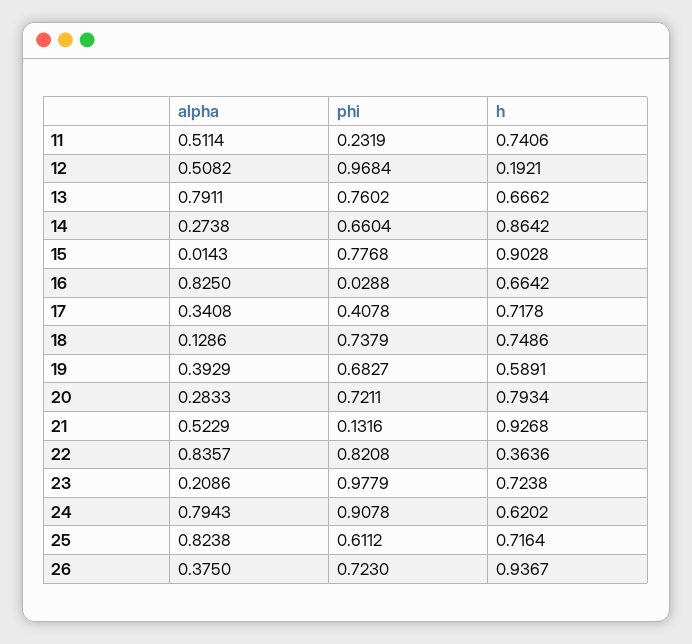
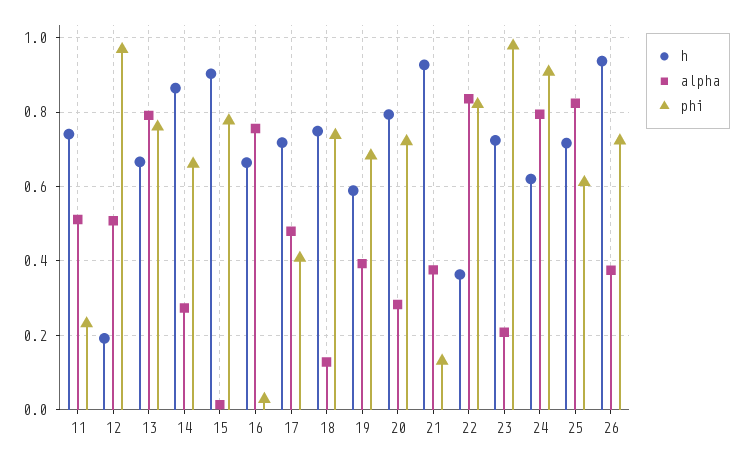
  {
    "alpha": {
      "11": 0.5114,
      "12": 0.5082,
      "13": 0.7911,
      "14": 0.2738,
      "15": 0.0143,
-     "16": 0.825,
+     "16": 0.76,
-     "17": 0.3408,
+     "17": 0.48,
      "18": 0.1286,
      "19": 0.3929,
      "20": 0.2833,
-     "21": 0.5229,
+     "21": 0.38,
      "22": 0.8357,
      "23": 0.2086,
      "24": 0.7943,
      "25": 0.8238,
      "26": 0.375
    },
    "phi": {
      "11": 0.2319,
      "12": 0.9684,
      "13": 0.7602,
      "14": 0.6604,
      "15": 0.7768,
      "16": 0.0288,
      "17": 0.4078,
      "18": 0.7379,
      "19": 0.6827,
      "20": 0.7211,
      "21": 0.1316,
      "22": 0.8208,
      "23": 0.9779,
      "24": 0.9078,
      "25": 0.6112,
      "26": 0.723
    },
    "h": {
      "11": 0.7406,
      "12": 0.1921,
      "13": 0.6662,
      "14": 0.8642,
      "15": 0.9028,
      "16": 0.6642,
      "17": 0.7178,
      "18": 0.7486,
      "19": 0.5891,
      "20": 0.7934,
      "21": 0.9268,
      "22": 0.3636,
      "23": 0.7238,
      "24": 0.6202,
      "25": 0.7164,
      "26": 0.9367
    }
  }

